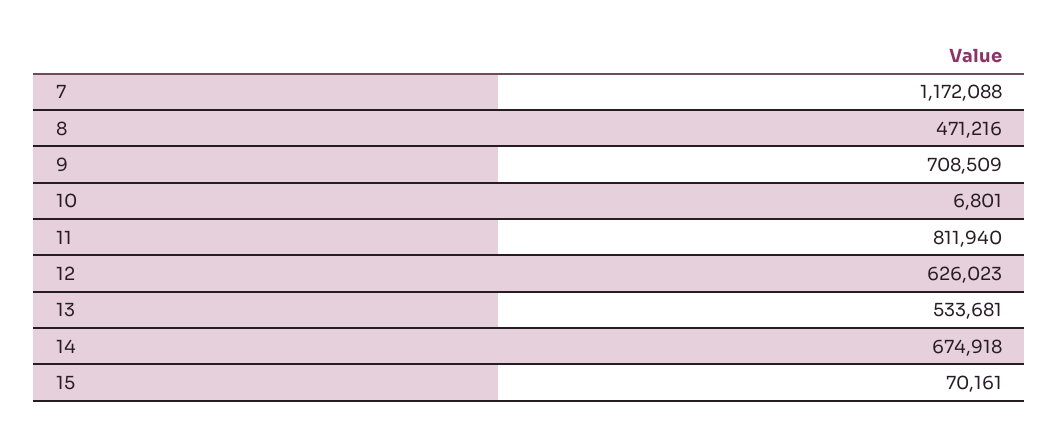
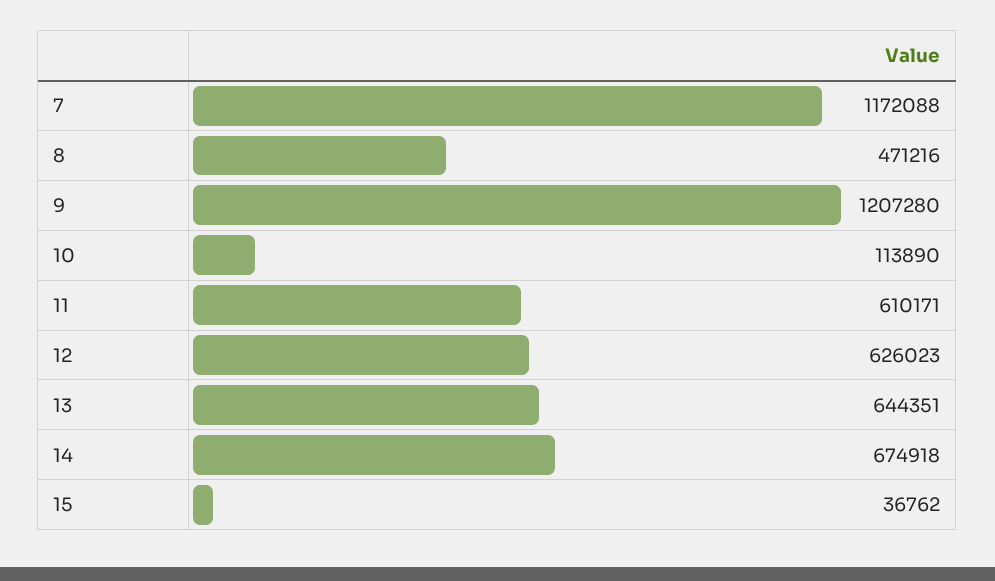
  {
    "7": 1172088,
    "8": 471216,
-   "9": 708509,
+   "9": 1207280,
-   "10": 6801,
+   "10": 113890,
-   "11": 811940,
+   "11": 610171,
    "12": 626023,
-   "13": 533681,
+   "13": 644351,
    "14": 674918,
-   "15": 70161
+   "15": 36762
  }

